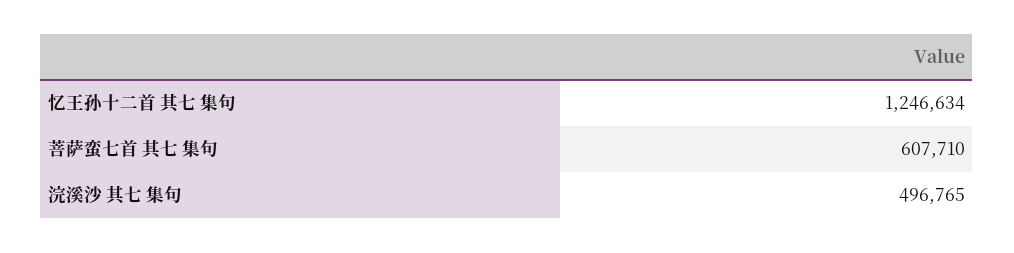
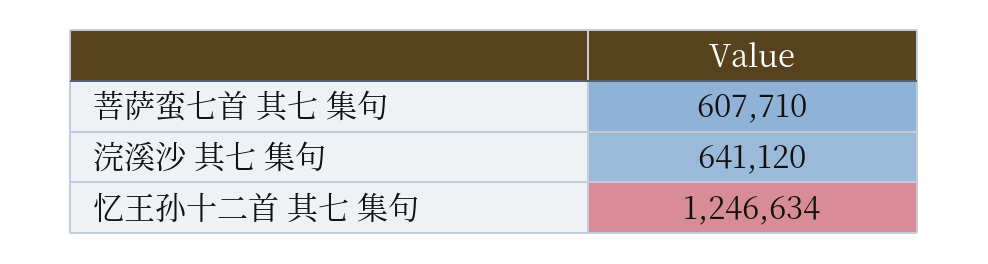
  {
    "忆王孙十二首 其七 集句": 1246634,
    "菩萨蛮七首 其七 集句": 607710,
-   "浣溪沙 其七 集句": 496765
+   "浣溪沙 其七 集句": 641120
  }

